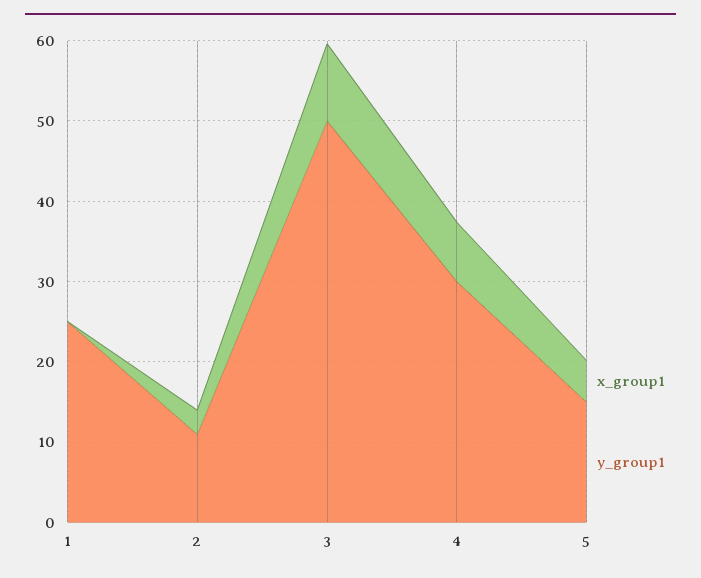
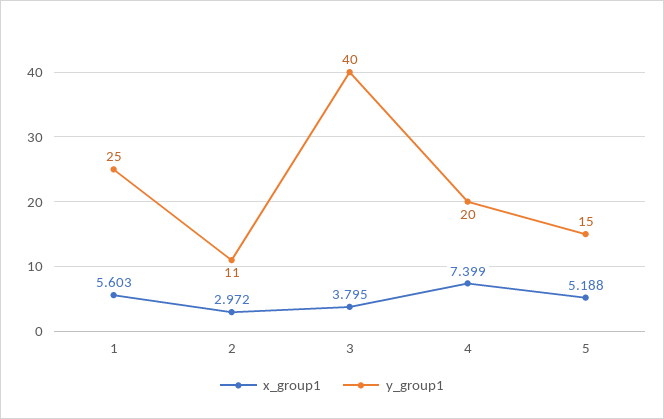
  {
    "x_group1": {
-     "1": 0,
+     "1": 5.603,
      "2": 2.972,
-     "3": 10,
+     "3": 3.795,
      "4": 7.399,
      "5": 5.188
    },
    "y_group1": {
      "1": 25,
      "2": 11,
-     "3": 50,
+     "3": 40,
-     "4": 30,
+     "4": 20,
      "5": 15
    }
  }

